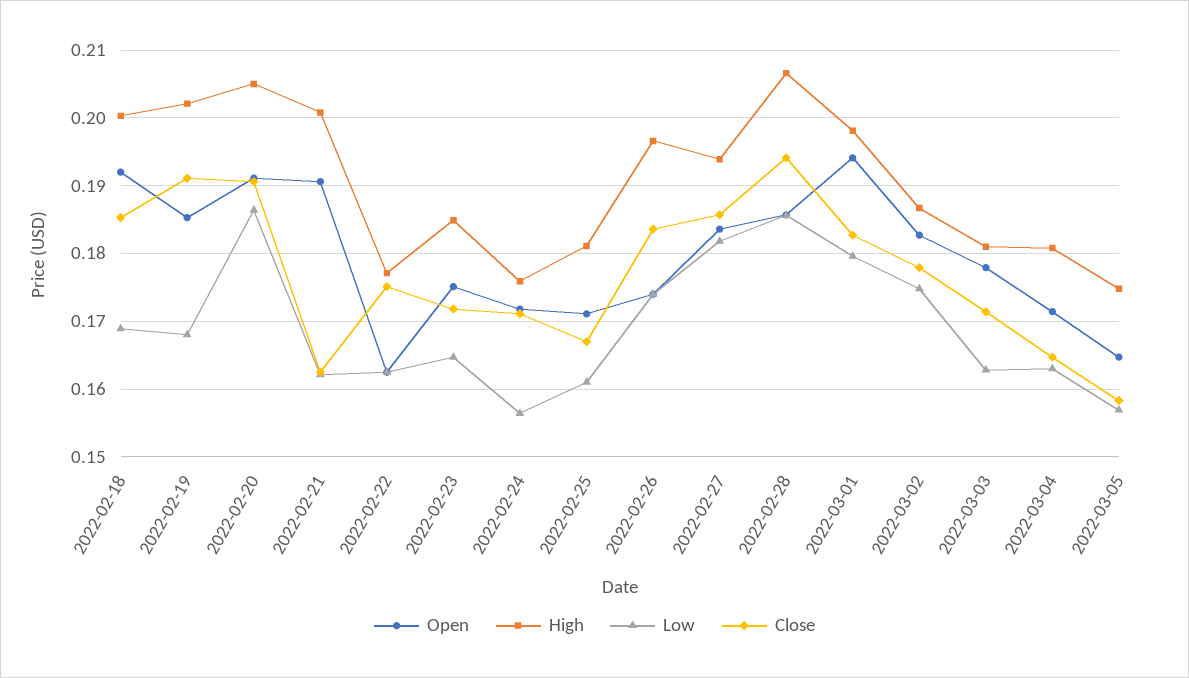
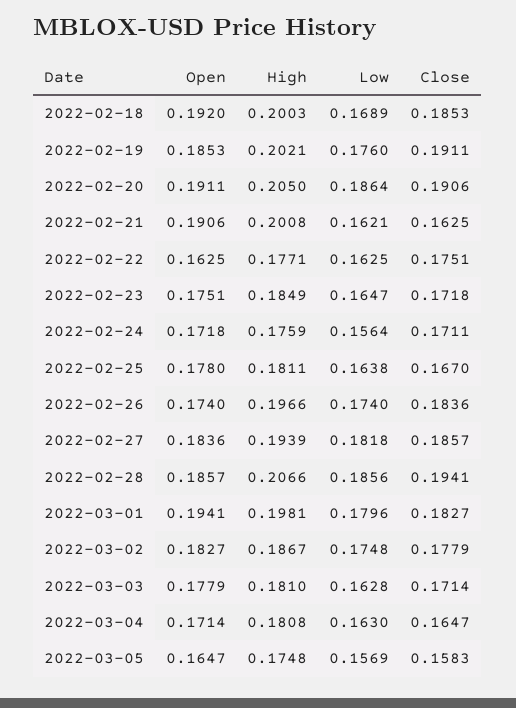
  {
    "Open": {
      "2022-02-18": 0.192,
      "2022-02-19": 0.1853,
      "2022-02-20": 0.1911,
      "2022-02-21": 0.1906,
      "2022-02-22": 0.1625,
      "2022-02-23": 0.1751,
      "2022-02-24": 0.1718,
-     "2022-02-25": 0.171,
+     "2022-02-25": 0.178,
      "2022-02-26": 0.174,
      "2022-02-27": 0.1836,
      "2022-02-28": 0.1857,
      "2022-03-01": 0.1941,
      "2022-03-02": 0.1827,
      "2022-03-03": 0.1779,
      "2022-03-04": 0.1714,
      "2022-03-05": 0.1647
    },
    "High": {
      "2022-02-18": 0.2003,
      "2022-02-19": 0.2021,
      "2022-02-20": 0.205,
      "2022-02-21": 0.2008,
      "2022-02-22": 0.1771,
      "2022-02-23": 0.1849,
      "2022-02-24": 0.1759,
      "2022-02-25": 0.1811,
      "2022-02-26": 0.1966,
      "2022-02-27": 0.1939,
      "2022-02-28": 0.2066,
      "2022-03-01": 0.1981,
      "2022-03-02": 0.1867,
      "2022-03-03": 0.181,
      "2022-03-04": 0.1808,
      "2022-03-05": 0.1748
    },
    "Low": {
      "2022-02-18": 0.1689,
-     "2022-02-19": 0.168,
+     "2022-02-19": 0.176,
      "2022-02-20": 0.1864,
      "2022-02-21": 0.1621,
      "2022-02-22": 0.1625,
      "2022-02-23": 0.1647,
      "2022-02-24": 0.1564,
-     "2022-02-25": 0.161,
+     "2022-02-25": 0.1638,
      "2022-02-26": 0.174,
      "2022-02-27": 0.1818,
      "2022-02-28": 0.1856,
      "2022-03-01": 0.1796,
      "2022-03-02": 0.1748,
      "2022-03-03": 0.1628,
      "2022-03-04": 0.163,
      "2022-03-05": 0.1569
    },
    "Close": {
      "2022-02-18": 0.1853,
      "2022-02-19": 0.1911,
      "2022-02-20": 0.1906,
      "2022-02-21": 0.1625,
      "2022-02-22": 0.1751,
      "2022-02-23": 0.1718,
      "2022-02-24": 0.1711,
      "2022-02-25": 0.167,
      "2022-02-26": 0.1836,
      "2022-02-27": 0.1857,
      "2022-02-28": 0.1941,
      "2022-03-01": 0.1827,
      "2022-03-02": 0.1779,
      "2022-03-03": 0.1714,
      "2022-03-04": 0.1647,
      "2022-03-05": 0.1583
    }
  }

